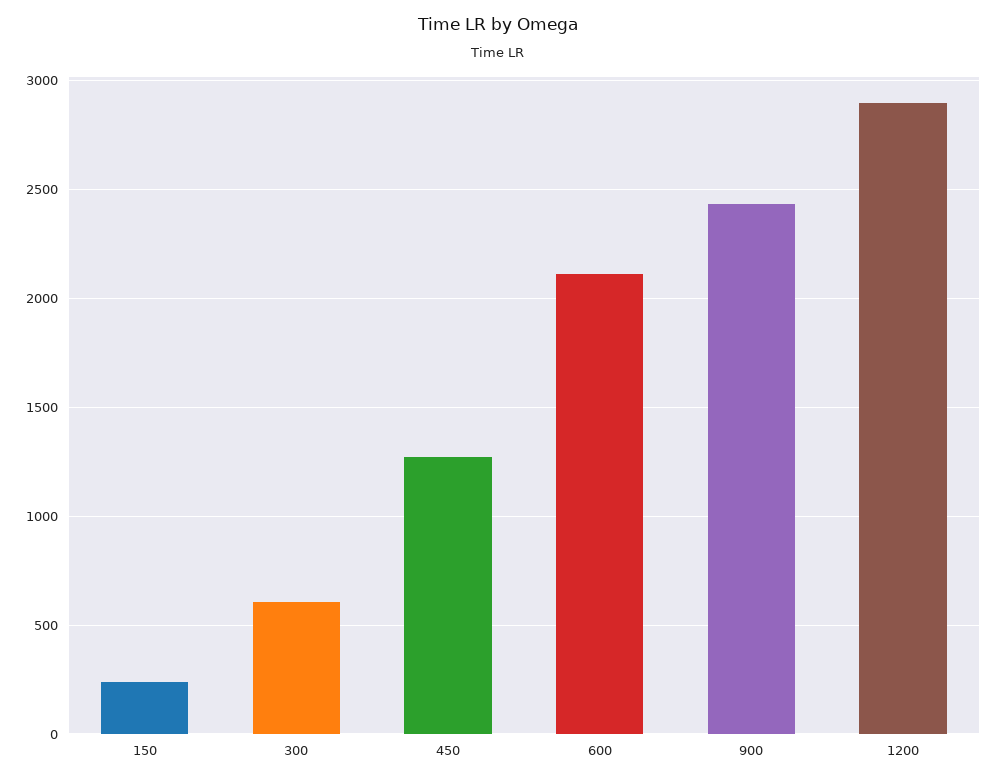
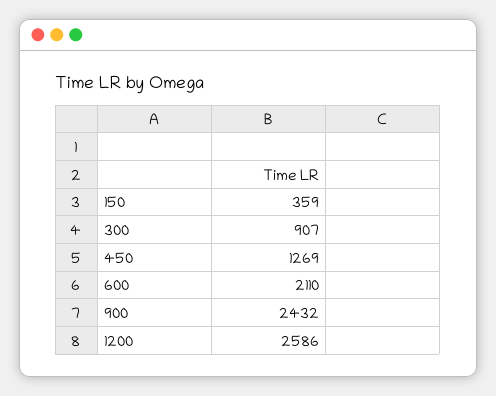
  {
-   "150": 250,
+   "150": 359,
-   "300": 600,
+   "300": 907,
    "450": 1269,
    "600": 2110,
    "900": 2432,
-   "1200": 2900
+   "1200": 2586
  }

